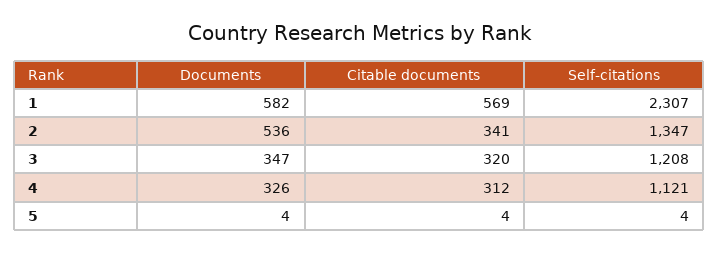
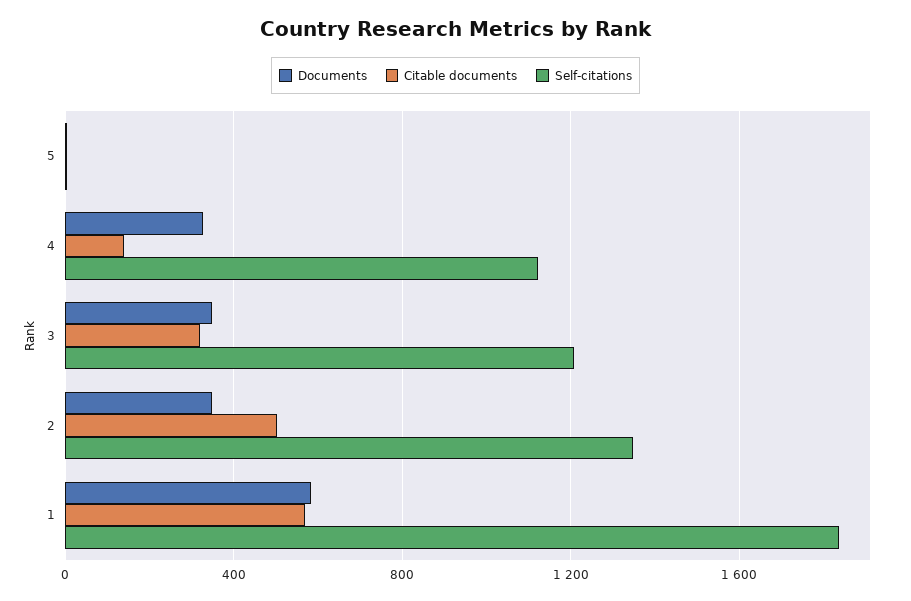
  {
    "Documents": {
      "1": 582,
-     "2": 536,
+     "2": 350,
      "3": 347,
      "4": 326,
      "5": 4
    },
    "Citable documents": {
      "1": 569,
-     "2": 341,
+     "2": 500,
      "3": 320,
-     "4": 312,
+     "4": 150,
      "5": 4
    },
    "Self-citations": {
-     "1": 2307,
+     "1": 1850,
      "2": 1347,
      "3": 1208,
      "4": 1121,
      "5": 4
    }
  }

